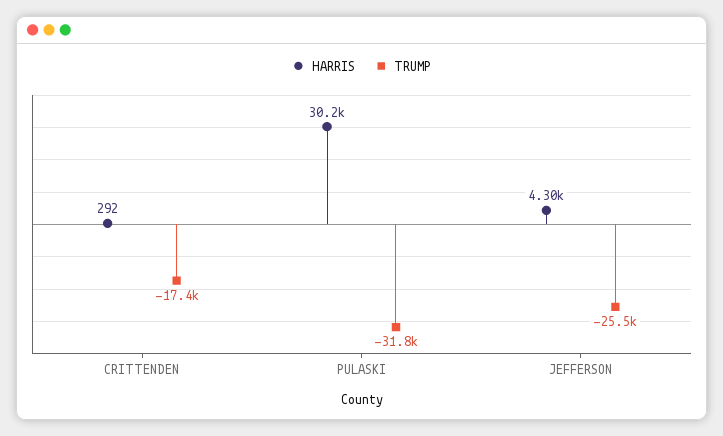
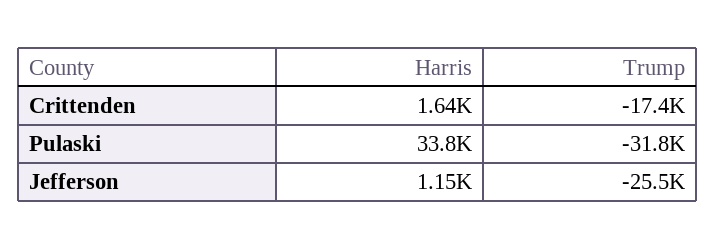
  {
    "HARRIS": {
-     "CRITTENDEN": 292,
+     "CRITTENDEN": 1640,
-     "PULASKI": 30200,
+     "PULASKI": 33800,
-     "JEFFERSON": 4300
+     "JEFFERSON": 1150
    },
    "TRUMP": {
      "CRITTENDEN": -17400,
      "PULASKI": -31800,
      "JEFFERSON": -25500
    }
  }

